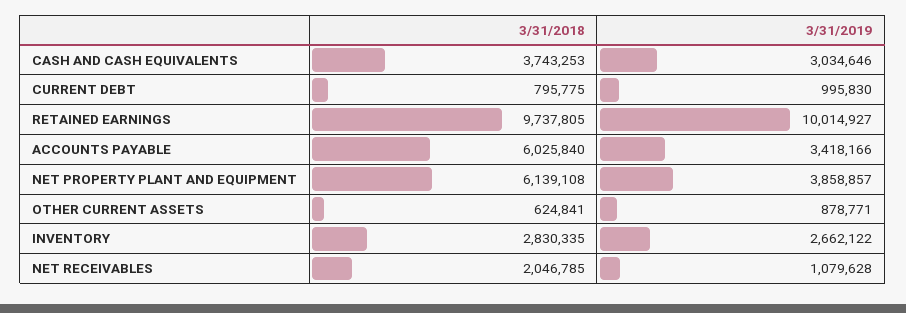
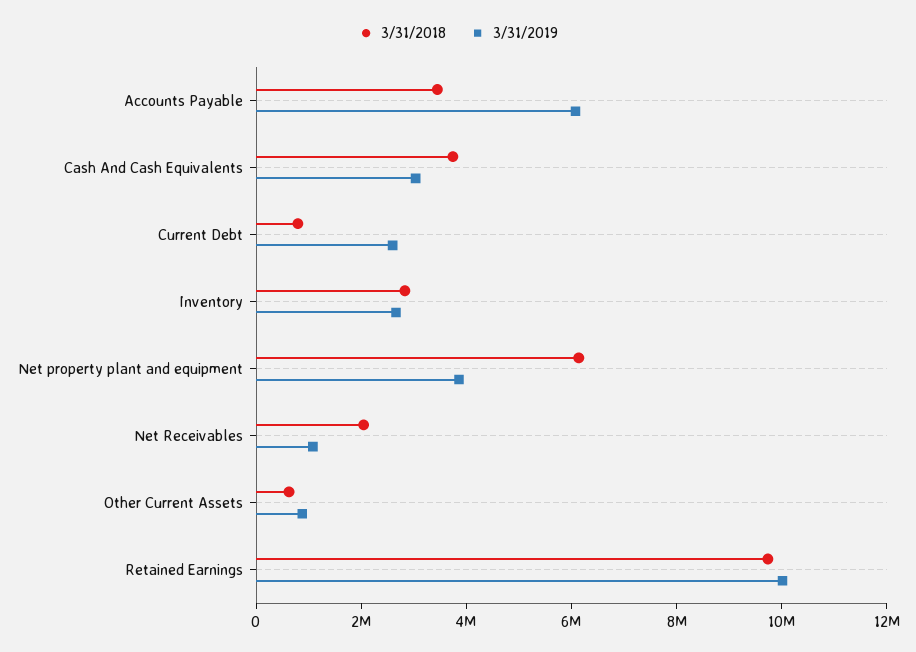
  {
    "3/31/2018": {
      "CASH AND CASH EQUIVALENTS": 3743253,
      "CURRENT DEBT": 795775,
      "RETAINED EARNINGS": 9737805,
-     "ACCOUNTS PAYABLE": 6025840,
+     "ACCOUNTS PAYABLE": 3500000,
      "NET PROPERTY PLANT AND EQUIPMENT": 6139108,
      "OTHER CURRENT ASSETS": 624841,
      "INVENTORY": 2830335,
      "NET RECEIVABLES": 2046785
    },
    "3/31/2019": {
      "CASH AND CASH EQUIVALENTS": 3034646,
-     "CURRENT DEBT": 995830,
+     "CURRENT DEBT": 2500000,
      "RETAINED EARNINGS": 10014927,
-     "ACCOUNTS PAYABLE": 3418166,
+     "ACCOUNTS PAYABLE": 6000000,
      "NET PROPERTY PLANT AND EQUIPMENT": 3858857,
      "OTHER CURRENT ASSETS": 878771,
      "INVENTORY": 2662122,
      "NET RECEIVABLES": 1079628
    }
  }

